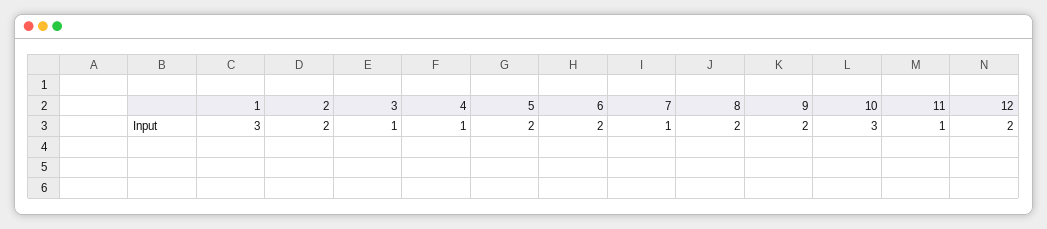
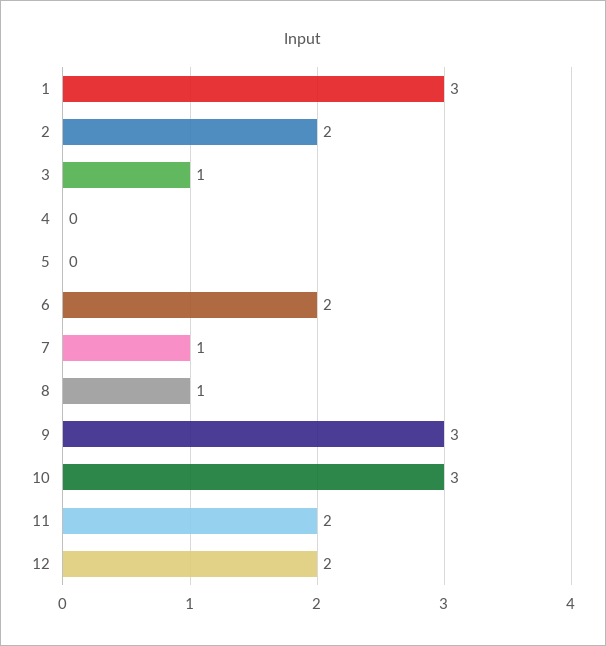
  {
    "1": 3,
    "2": 2,
    "3": 1,
-   "4": 1,
+   "4": 0,
-   "5": 2,
+   "5": 0,
    "6": 2,
    "7": 1,
-   "8": 2,
+   "8": 1,
-   "9": 2,
+   "9": 3,
    "10": 3,
-   "11": 1,
+   "11": 2,
    "12": 2
  }

